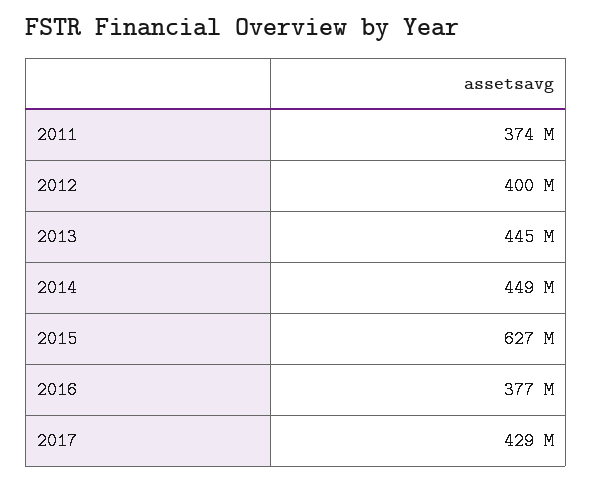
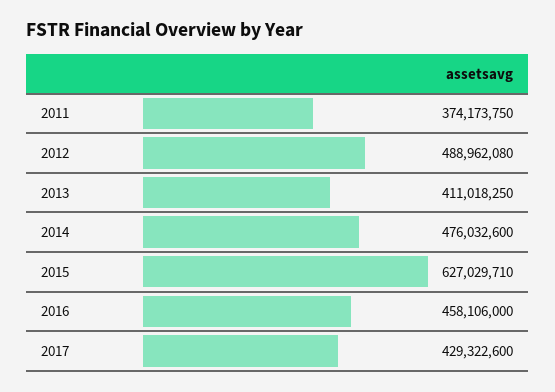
  {
    "2011": 374173750,
-   "2012": 400000000,
+   "2012": 488962080,
-   "2013": 445000000,
+   "2013": 411018250,
-   "2014": 449000000,
+   "2014": 476032600,
    "2015": 627029710,
-   "2016": 377000000,
+   "2016": 458106000,
    "2017": 429322600
  }

